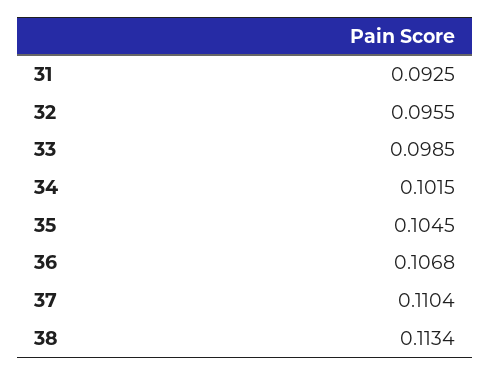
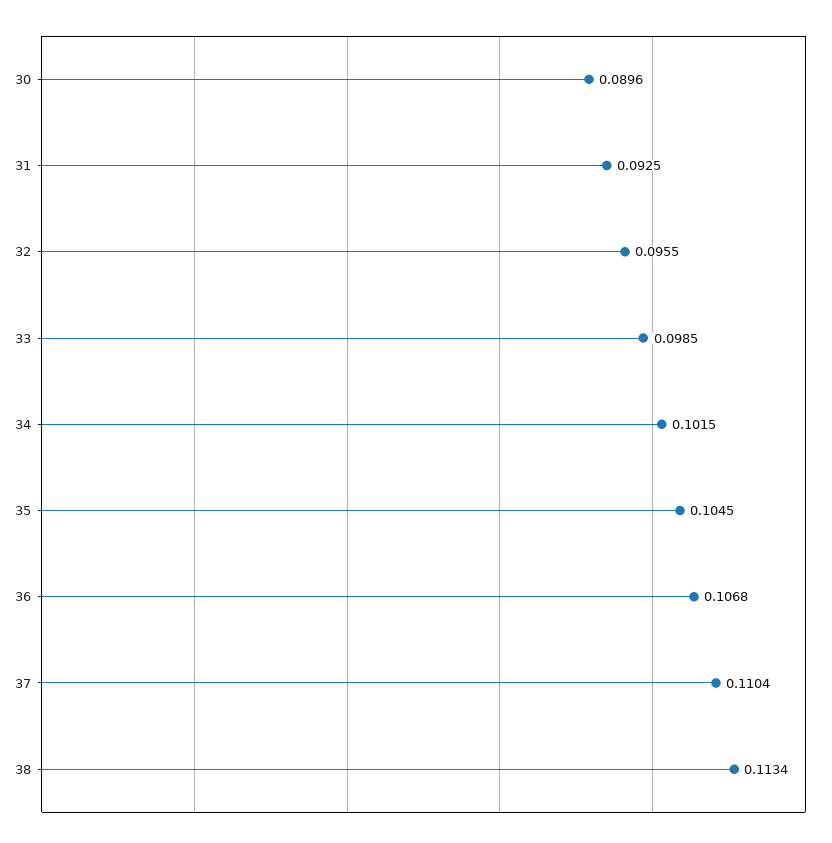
  {
    "31": 0.0925,
    "32": 0.0955,
    "33": 0.0985,
    "34": 0.1015,
    "35": 0.1045,
    "36": 0.1068,
    "37": 0.1104,
-   "38": 0.1134
+   "38": 0.1134,
+   "30": 0.0896
  }

